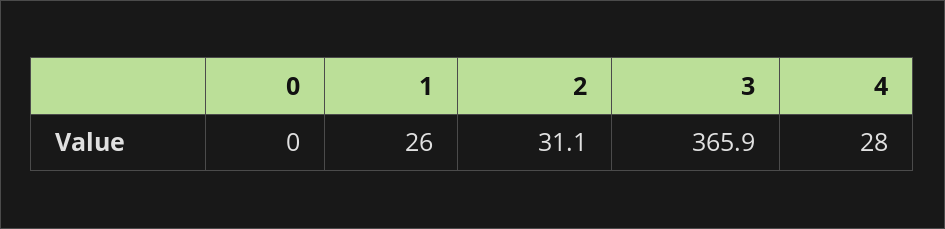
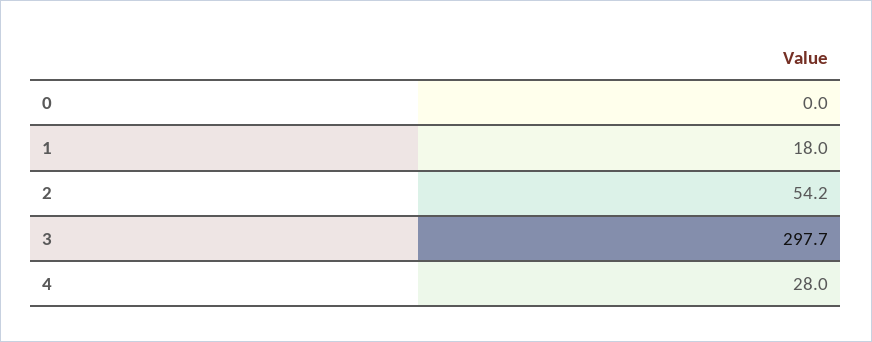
  {
    "0": 0,
-   "1": 26,
+   "1": 18,
-   "2": 31.1,
+   "2": 54.2,
-   "3": 365.9,
+   "3": 297.7,
    "4": 28
  }

